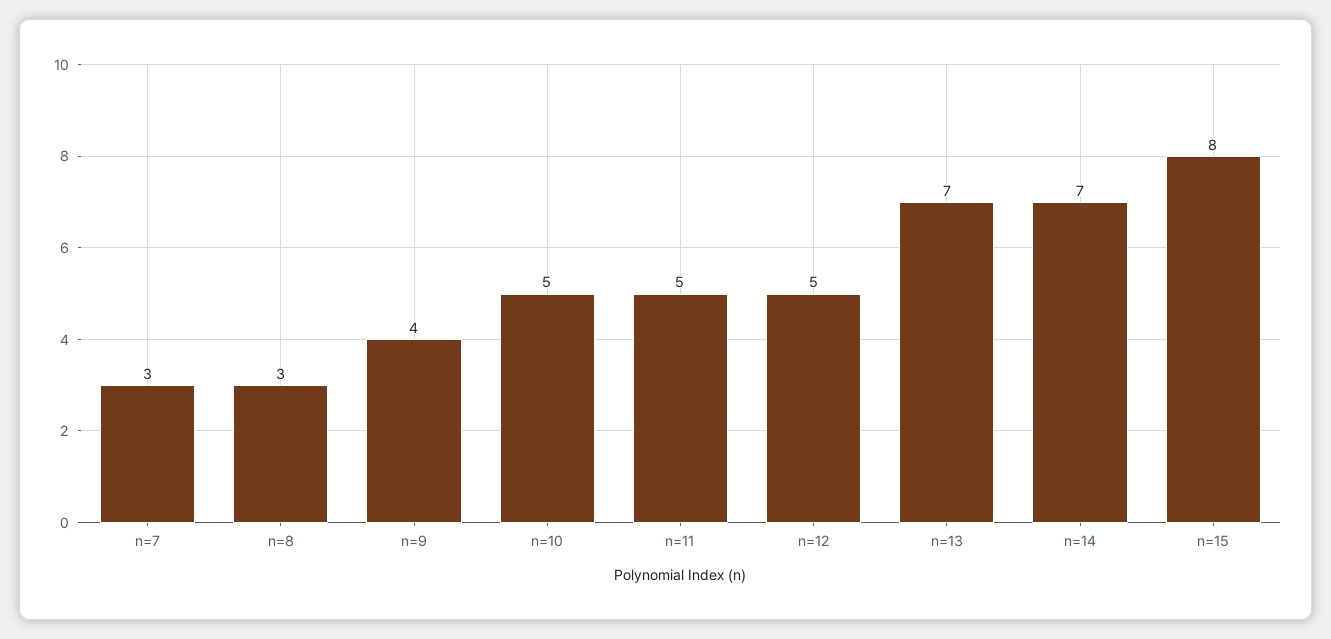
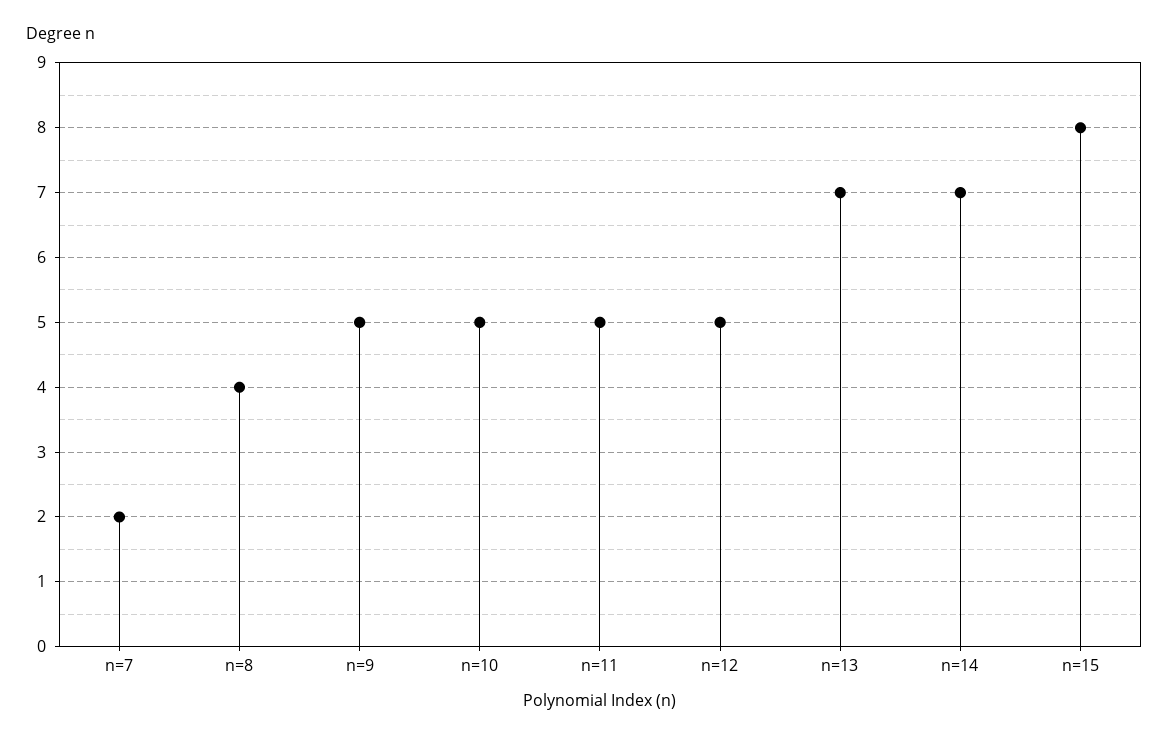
  {
-   "n=7": 3,
+   "n=7": 2,
-   "n=8": 3,
+   "n=8": 4,
-   "n=9": 4,
+   "n=9": 5,
    "n=10": 5,
    "n=11": 5,
    "n=12": 5,
    "n=13": 7,
    "n=14": 7,
    "n=15": 8
  }

